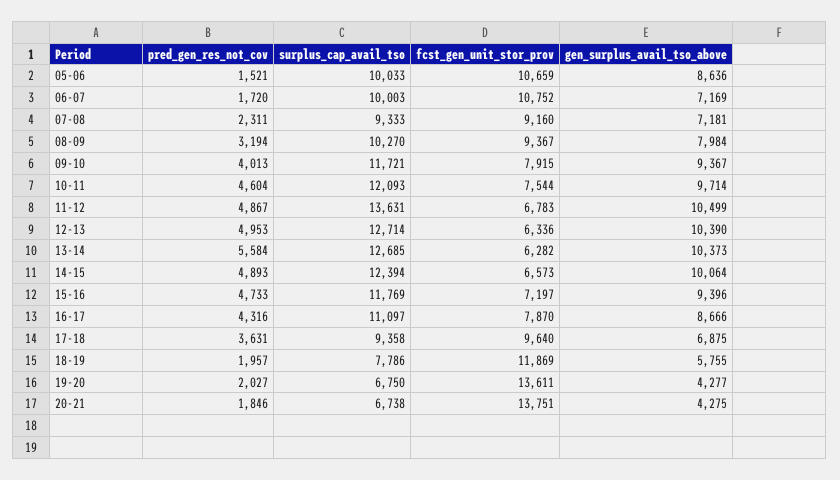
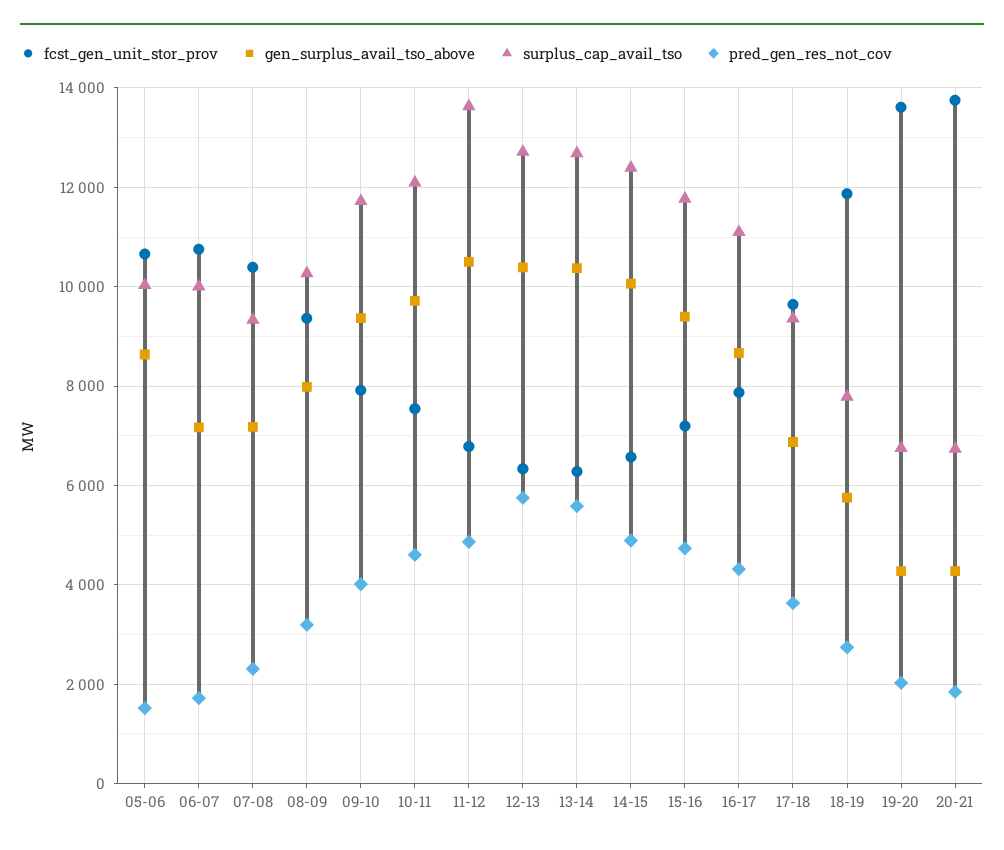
  {
    "pred_gen_res_not_cov": {
      "05-06": 1521,
      "06-07": 1720,
      "07-08": 2311,
      "08-09": 3194,
      "09-10": 4013,
      "10-11": 4604,
      "11-12": 4867,
-     "12-13": 4953,
+     "12-13": 5800,
      "13-14": 5584,
      "14-15": 4893,
      "15-16": 4733,
      "16-17": 4316,
      "17-18": 3631,
-     "18-19": 1957,
+     "18-19": 2800,
      "19-20": 2027,
      "20-21": 1846
    },
    "surplus_cap_avail_tso": {
      "05-06": 10033,
      "06-07": 10003,
      "07-08": 9333,
      "08-09": 10270,
      "09-10": 11721,
      "10-11": 12093,
      "11-12": 13631,
      "12-13": 12714,
      "13-14": 12685,
      "14-15": 12394,
      "15-16": 11769,
      "16-17": 11097,
      "17-18": 9358,
      "18-19": 7786,
      "19-20": 6750,
      "20-21": 6738
    },
    "fcst_gen_unit_stor_prov": {
      "05-06": 10659,
      "06-07": 10752,
-     "07-08": 9160,
+     "07-08": 10400,
      "08-09": 9367,
      "09-10": 7915,
      "10-11": 7544,
      "11-12": 6783,
      "12-13": 6336,
      "13-14": 6282,
      "14-15": 6573,
      "15-16": 7197,
      "16-17": 7870,
      "17-18": 9640,
      "18-19": 11869,
      "19-20": 13611,
      "20-21": 13751
    },
    "gen_surplus_avail_tso_above": {
      "05-06": 8636,
      "06-07": 7169,
      "07-08": 7181,
      "08-09": 7984,
      "09-10": 9367,
      "10-11": 9714,
      "11-12": 10499,
      "12-13": 10390,
      "13-14": 10373,
      "14-15": 10064,
      "15-16": 9396,
      "16-17": 8666,
      "17-18": 6875,
      "18-19": 5755,
      "19-20": 4277,
      "20-21": 4275
    }
  }

